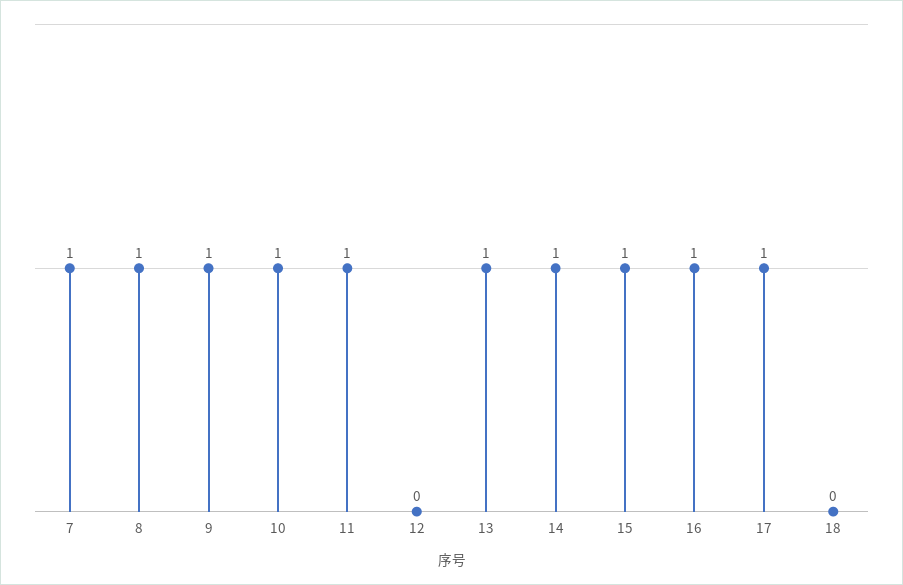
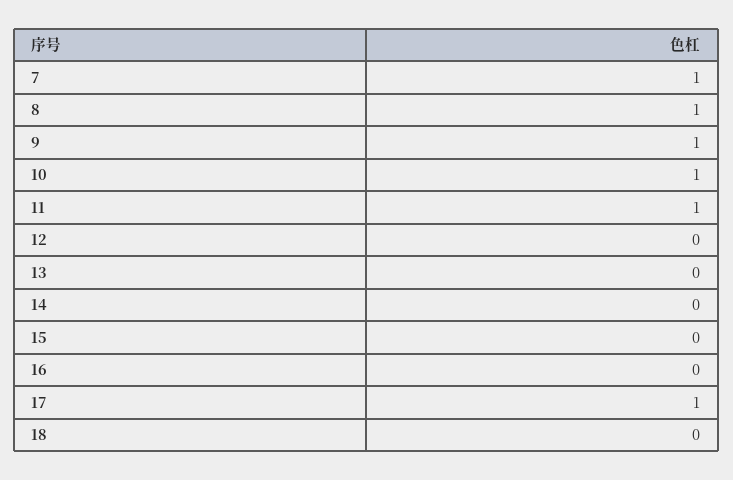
  {
    "7": 1,
    "8": 1,
    "9": 1,
    "10": 1,
    "11": 1,
    "12": 0,
-   "13": 1,
+   "13": 0,
-   "14": 1,
+   "14": 0,
-   "15": 1,
+   "15": 0,
-   "16": 1,
+   "16": 0,
    "17": 1,
    "18": 0
  }

